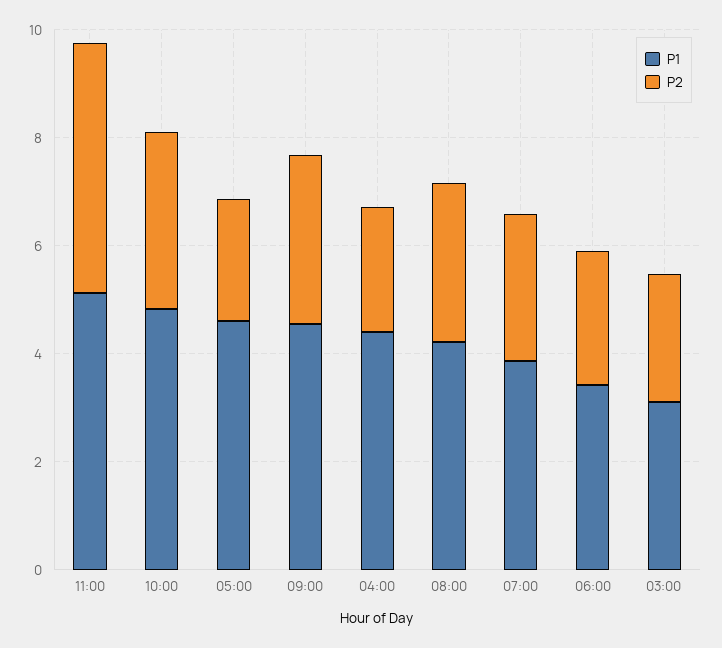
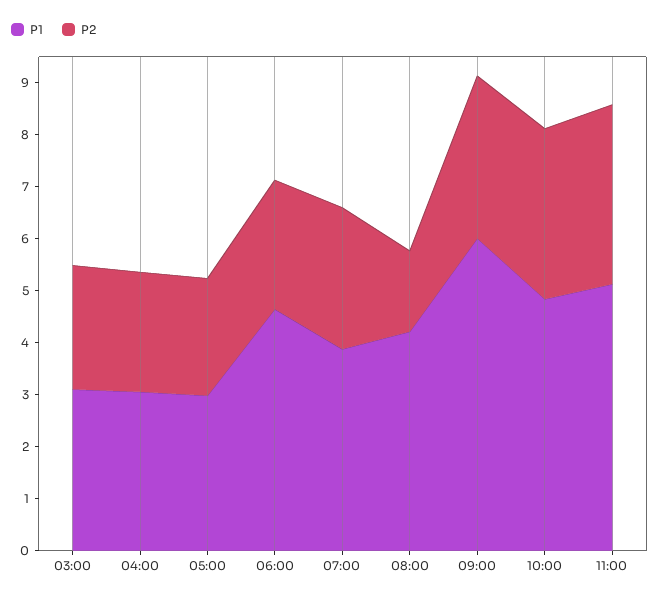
  {
    "P1": {
      "11:00": 5.2,
      "10:00": 4.8,
-     "05:00": 4.5,
+     "05:00": 3,
-     "09:00": 4.5,
+     "09:00": 6,
-     "04:00": 4.5,
+     "04:00": 3,
      "08:00": 4.2,
      "07:00": 3.8,
-     "06:00": 3.5,
+     "06:00": 4.6,
      "03:00": 3.2
    },
    "P2": {
-     "11:00": 4.5,
+     "11:00": 3.4,
      "10:00": 3.2,
      "05:00": 2.2,
      "09:00": 3.2,
      "04:00": 2.4,
-     "08:00": 3,
+     "08:00": 1.6,
      "07:00": 2.8,
      "06:00": 2.4,
      "03:00": 2.4
    }
  }

